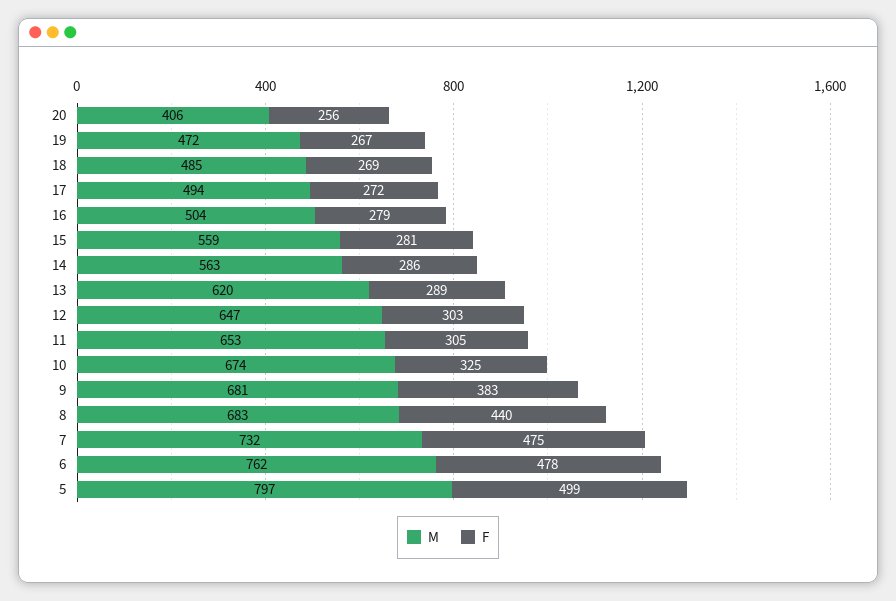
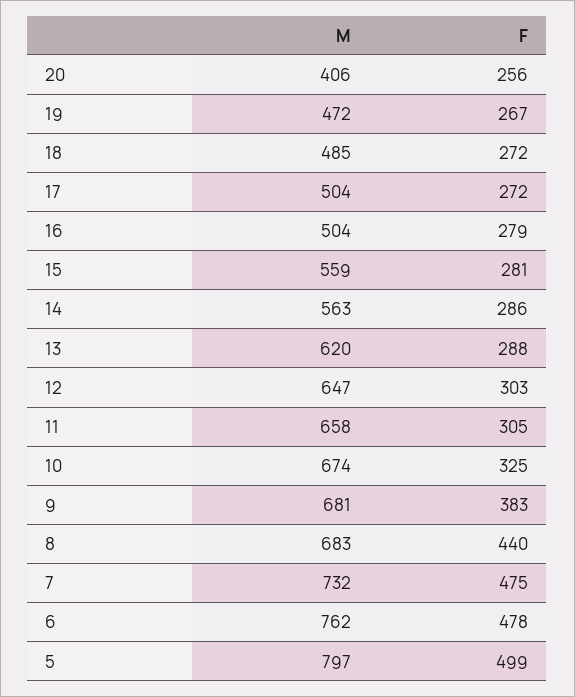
  {
    "M": {
      "20": 406,
      "19": 472,
      "18": 485,
-     "17": 494,
+     "17": 504,
      "16": 504,
      "15": 559,
      "14": 563,
      "13": 620,
      "12": 647,
-     "11": 653,
+     "11": 658,
      "10": 674,
      "9": 681,
      "8": 683,
      "7": 732,
      "6": 762,
      "5": 797
    },
    "F": {
      "20": 256,
      "19": 267,
-     "18": 269,
+     "18": 272,
      "17": 272,
      "16": 279,
      "15": 281,
      "14": 286,
-     "13": 289,
+     "13": 288,
      "12": 303,
      "11": 305,
      "10": 325,
      "9": 383,
      "8": 440,
      "7": 475,
      "6": 478,
      "5": 499
    }
  }

